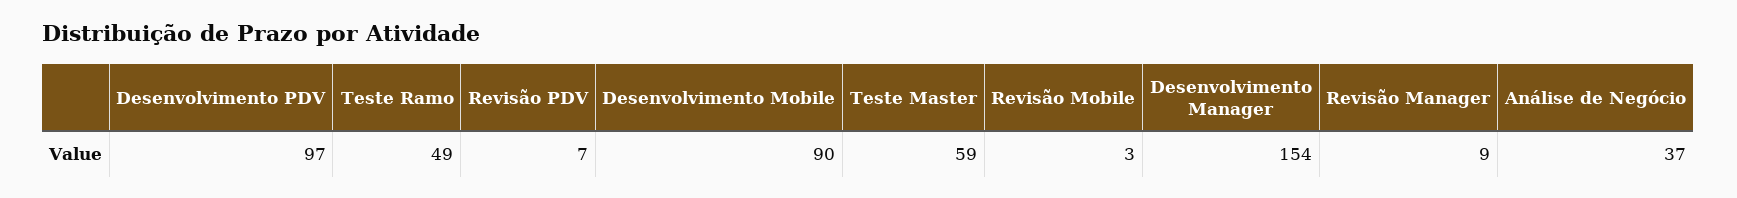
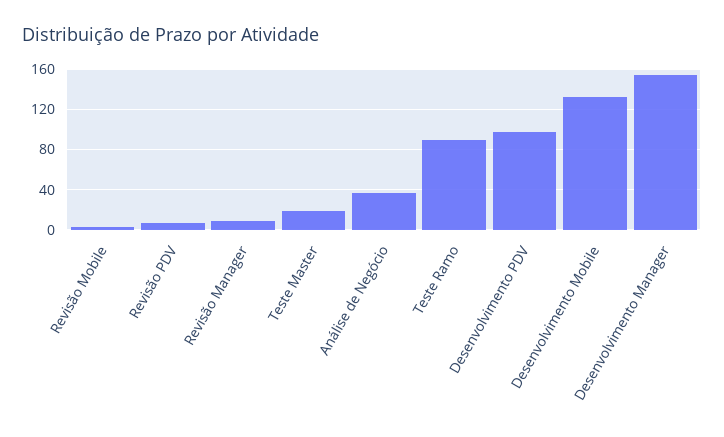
  {
    "Desenvolvimento PDV": 97,
-   "Teste Ramo": 49,
+   "Teste Ramo": 90,
    "Revisão PDV": 7,
-   "Desenvolvimento Mobile": 90,
+   "Desenvolvimento Mobile": 130,
-   "Teste Master": 59,
+   "Teste Master": 20,
    "Revisão Mobile": 3,
    "Desenvolvimento Manager": 154,
    "Revisão Manager": 9,
    "Análise de Negócio": 37
  }

